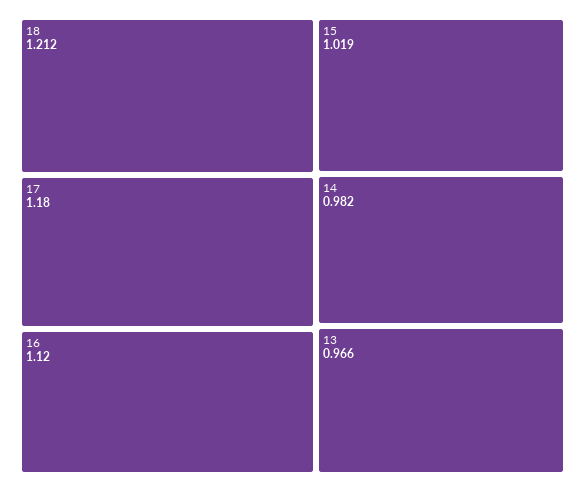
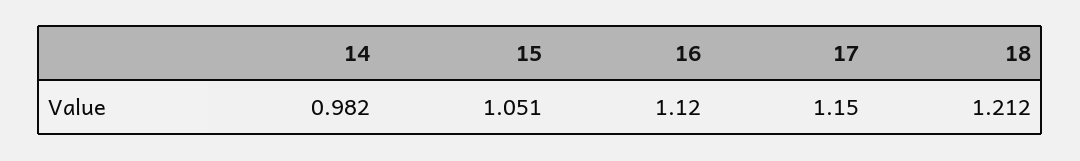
  {
    "18": 1.212,
-   "17": 1.18,
+   "17": 1.15,
    "16": 1.12,
-   "15": 1.019,
+   "15": 1.051,
-   "14": 0.982,
+   "14": 0.982
-   "13": 0.966
  }

